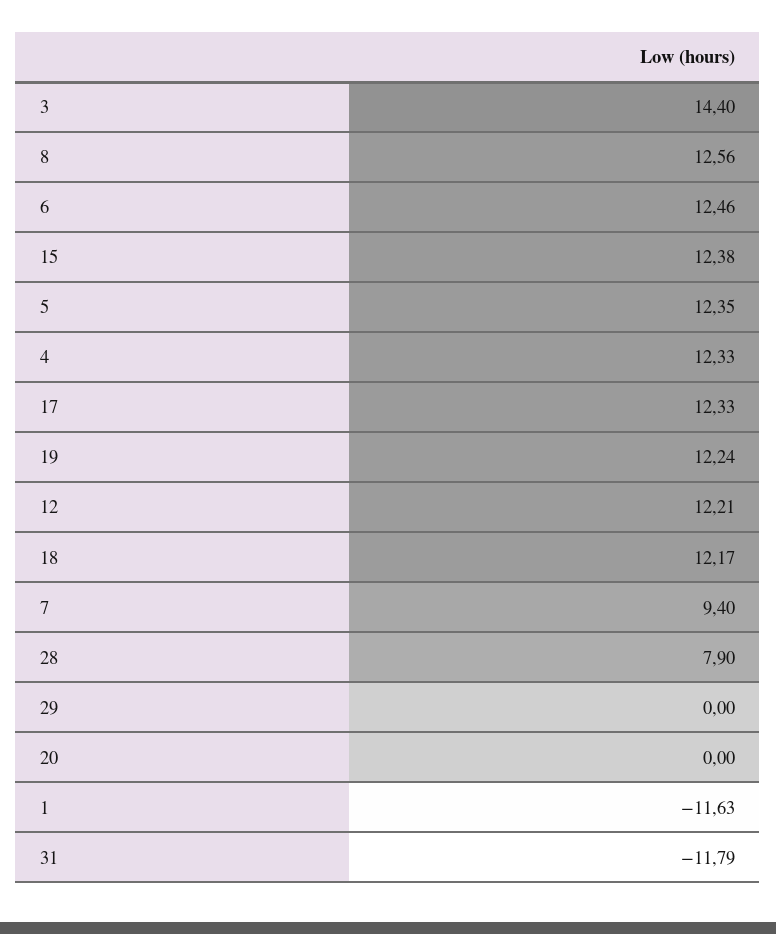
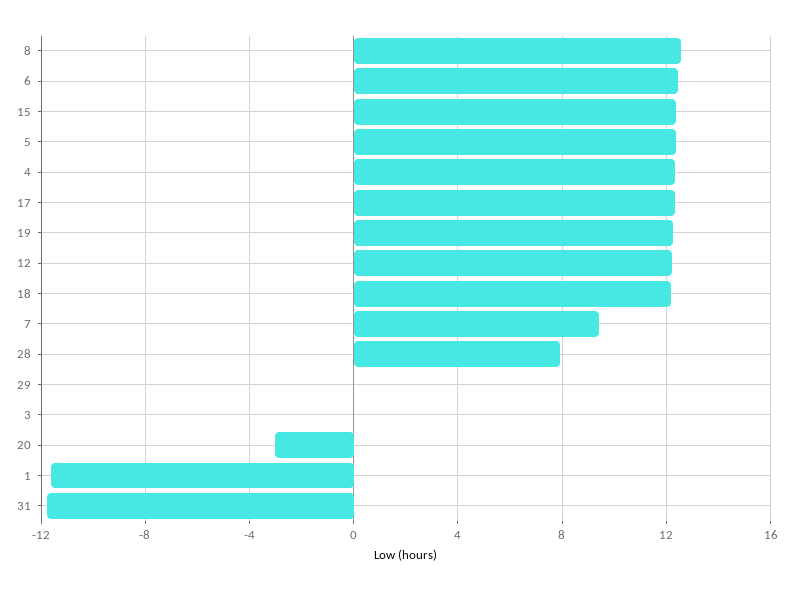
  {
-   "3": 14.4,
+   "3": 0,
    "8": 12.56,
    "6": 12.46,
    "15": 12.38,
    "5": 12.35,
    "4": 12.33,
    "17": 12.33,
    "19": 12.24,
    "12": 12.21,
    "18": 12.17,
    "7": 9.4,
    "28": 7.9,
    "29": 0,
-   "20": 0,
+   "20": -3,
    "1": -11.63,
    "31": -11.79
  }

